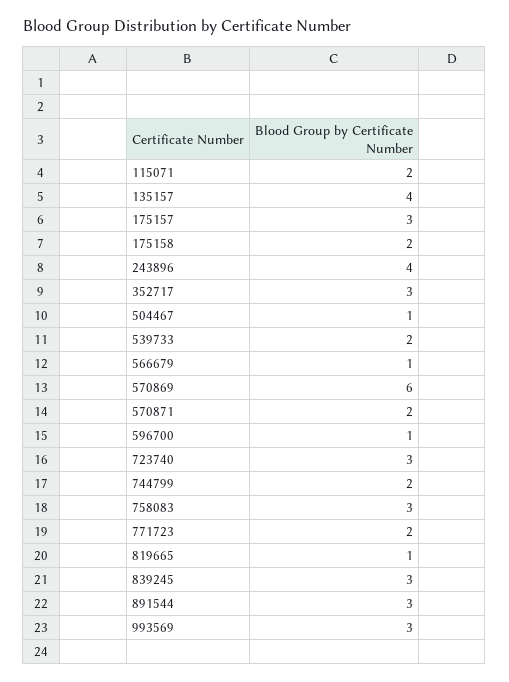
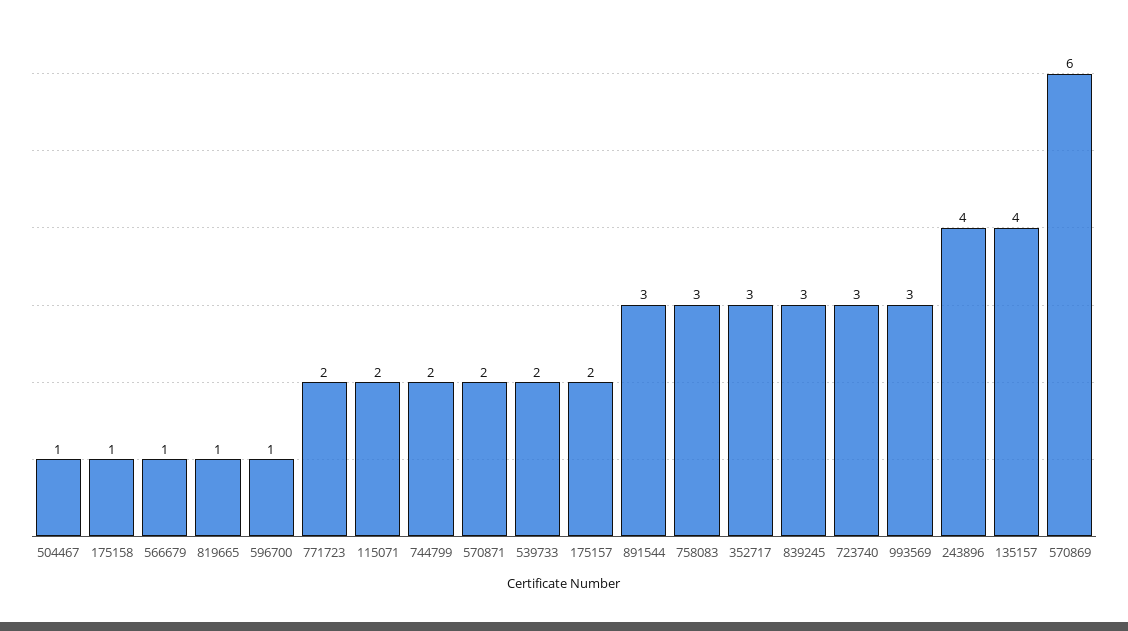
  {
    "115071": 2,
    "135157": 4,
-   "175157": 3,
+   "175157": 2,
-   "175158": 2,
+   "175158": 1,
    "243896": 4,
    "352717": 3,
    "504467": 1,
    "539733": 2,
    "566679": 1,
    "570869": 6,
    "570871": 2,
    "596700": 1,
    "723740": 3,
    "744799": 2,
    "758083": 3,
    "771723": 2,
    "819665": 1,
    "839245": 3,
    "891544": 3,
    "993569": 3
  }

